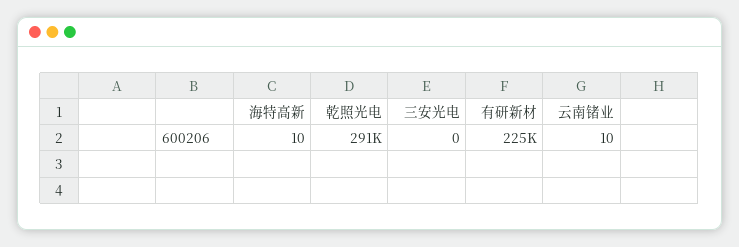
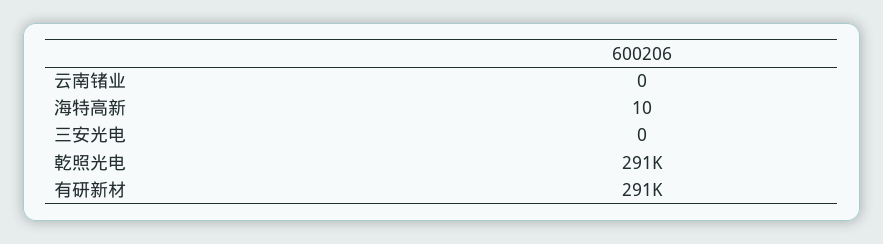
  {
    "海特高新": 10,
    "乾照光电": 291000,
    "三安光电": 0,
-   "有研新材": 225000,
+   "有研新材": 291000,
-   "云南锗业": 10
+   "云南锗业": 0
  }

